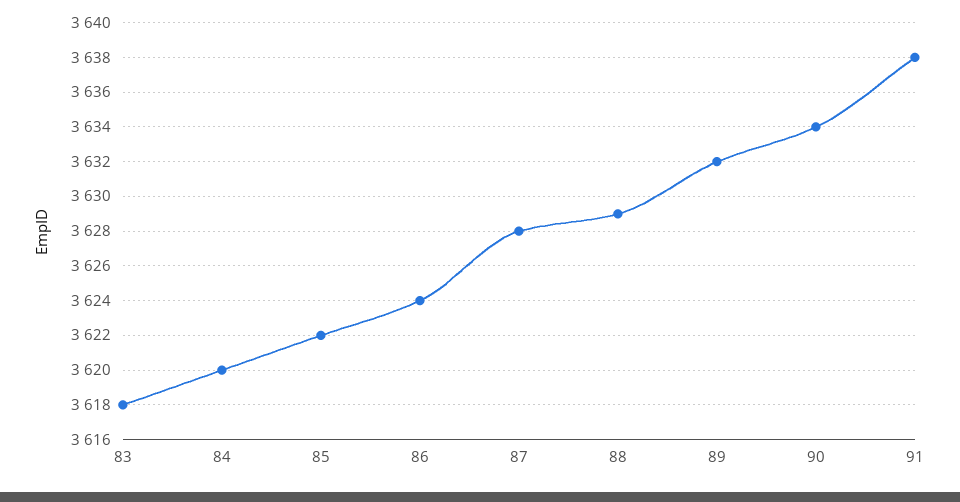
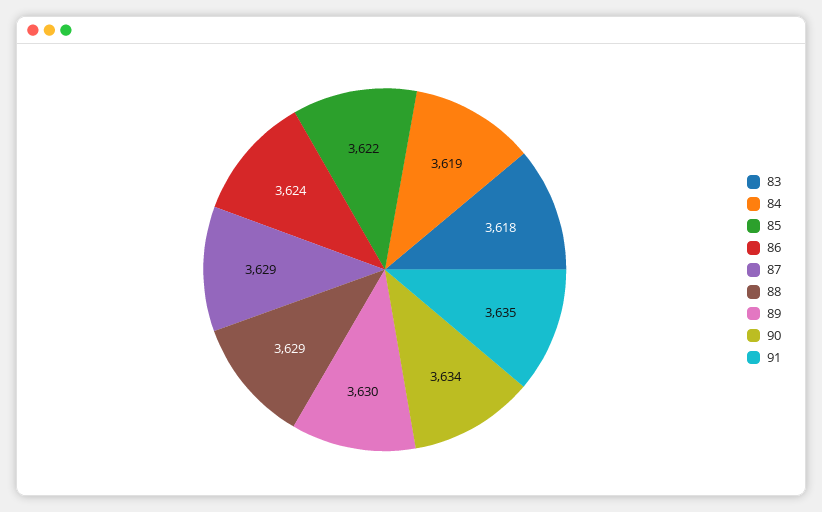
  {
    "83": 3618,
-   "84": 3620,
+   "84": 3619,
    "85": 3622,
    "86": 3624,
-   "87": 3628,
+   "87": 3629,
    "88": 3629,
-   "89": 3632,
+   "89": 3630,
    "90": 3634,
-   "91": 3638
+   "91": 3635
  }

